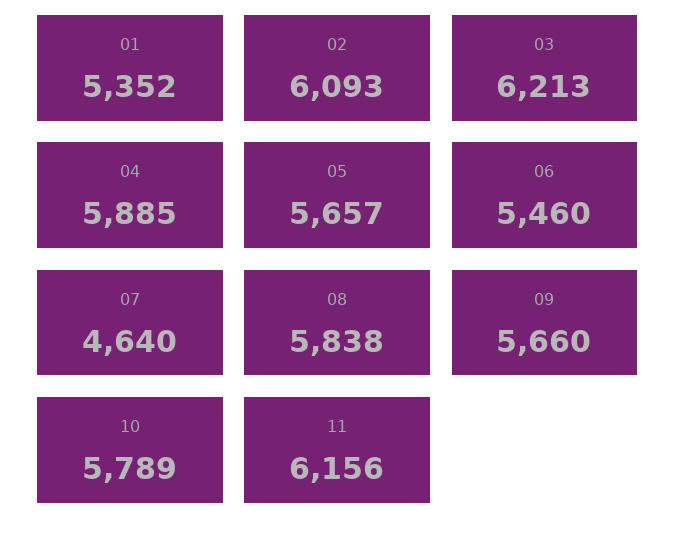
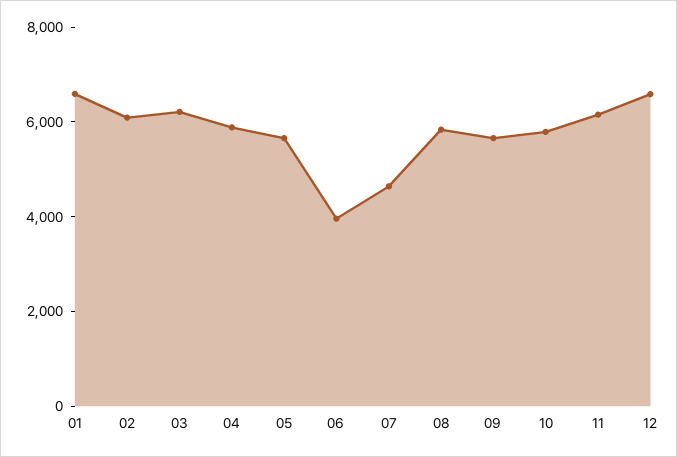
  {
-   "01": 5352,
+   "01": 6500,
    "02": 6093,
    "03": 6213,
    "04": 5885,
    "05": 5657,
-   "06": 5460,
+   "06": 4000,
    "07": 4640,
    "08": 5838,
    "09": 5660,
    "10": 5789,
-   "11": 6156
+   "11": 6156,
+   "12": 6500
  }

